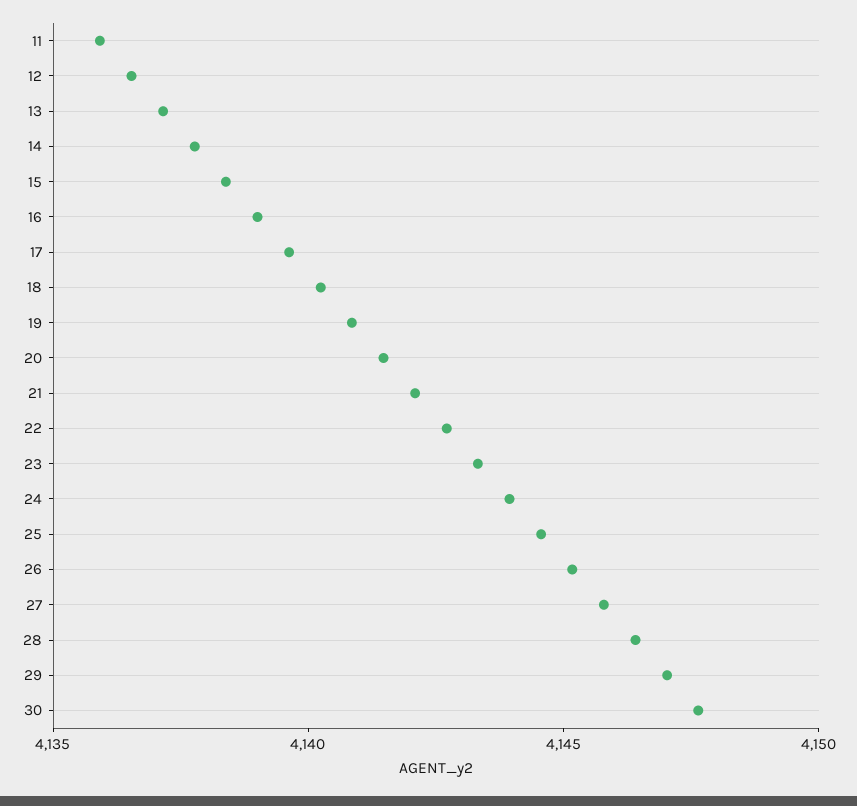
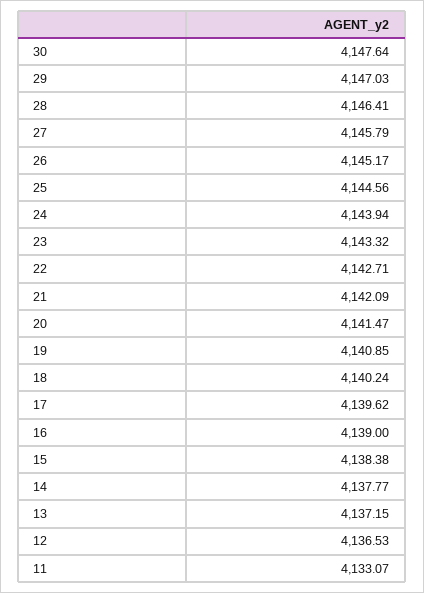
  {
-   "11": 4136,
+   "11": 4133.07,
    "12": 4136.53,
    "13": 4137.15,
    "14": 4137.77,
    "15": 4138.38,
    "16": 4139,
    "17": 4139.62,
    "18": 4140.24,
    "19": 4140.85,
    "20": 4141.47,
    "21": 4142.09,
    "22": 4142.71,
    "23": 4143.32,
    "24": 4143.94,
    "25": 4144.56,
    "26": 4145.17,
    "27": 4145.79,
    "28": 4146.41,
    "29": 4147.03,
    "30": 4147.64
  }

